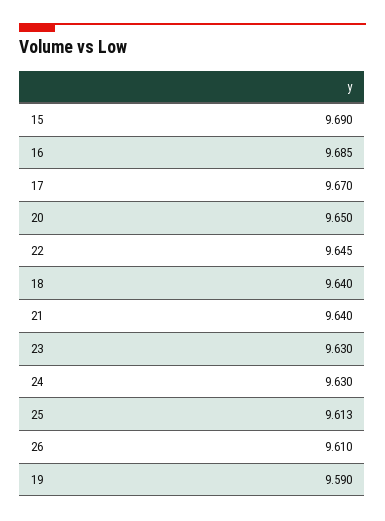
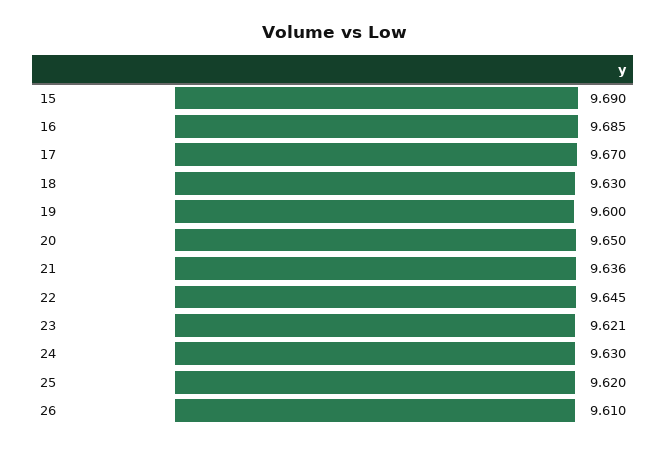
  {
    "15": 9.69,
    "16": 9.685,
    "17": 9.67,
    "20": 9.65,
    "22": 9.645,
-   "18": 9.64,
+   "18": 9.63,
-   "21": 9.64,
+   "21": 9.636,
-   "23": 9.63,
+   "23": 9.621,
    "24": 9.63,
-   "25": 9.613,
+   "25": 9.62,
    "26": 9.61,
-   "19": 9.59
+   "19": 9.6
  }

